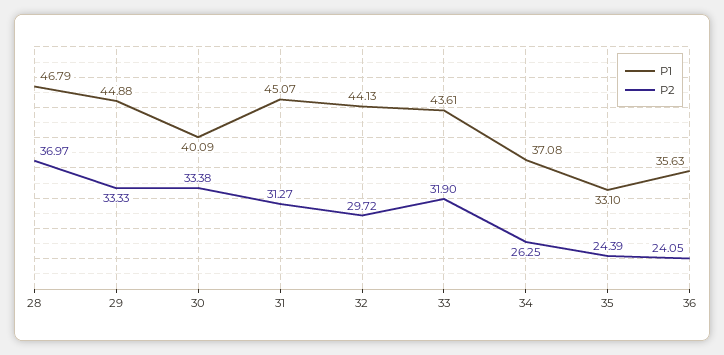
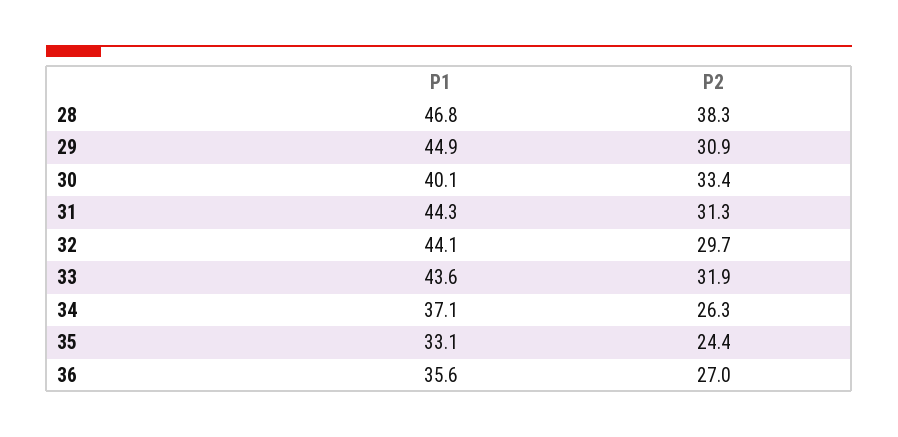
  {
    "P1": {
      "28": 46.79,
      "29": 44.88,
      "30": 40.09,
-     "31": 45.07,
+     "31": 44.3,
      "32": 44.13,
      "33": 43.61,
      "34": 37.08,
      "35": 33.1,
      "36": 35.63
    },
    "P2": {
-     "28": 36.97,
+     "28": 38.3,
-     "29": 33.33,
+     "29": 30.9,
      "30": 33.38,
      "31": 31.27,
      "32": 29.72,
      "33": 31.9,
      "34": 26.25,
      "35": 24.39,
-     "36": 24.05
+     "36": 27
    }
  }

